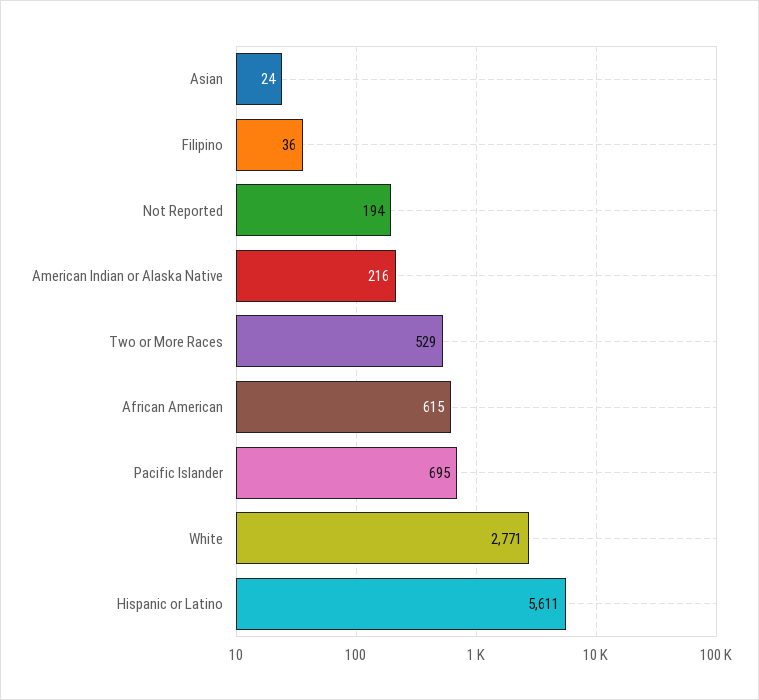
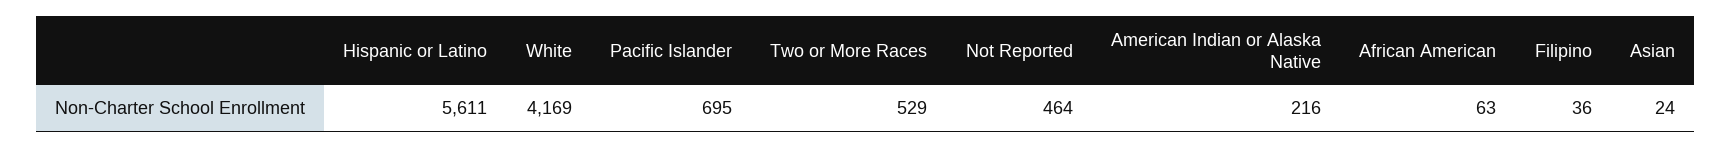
  {
    "Asian": 24,
    "Filipino": 36,
-   "Not Reported": 194,
+   "Not Reported": 464,
    "American Indian or Alaska Native": 216,
    "Two or More Races": 529,
-   "African American": 615,
+   "African American": 63,
    "Pacific Islander": 695,
-   "White": 2771,
+   "White": 4169,
    "Hispanic or Latino": 5611
  }

